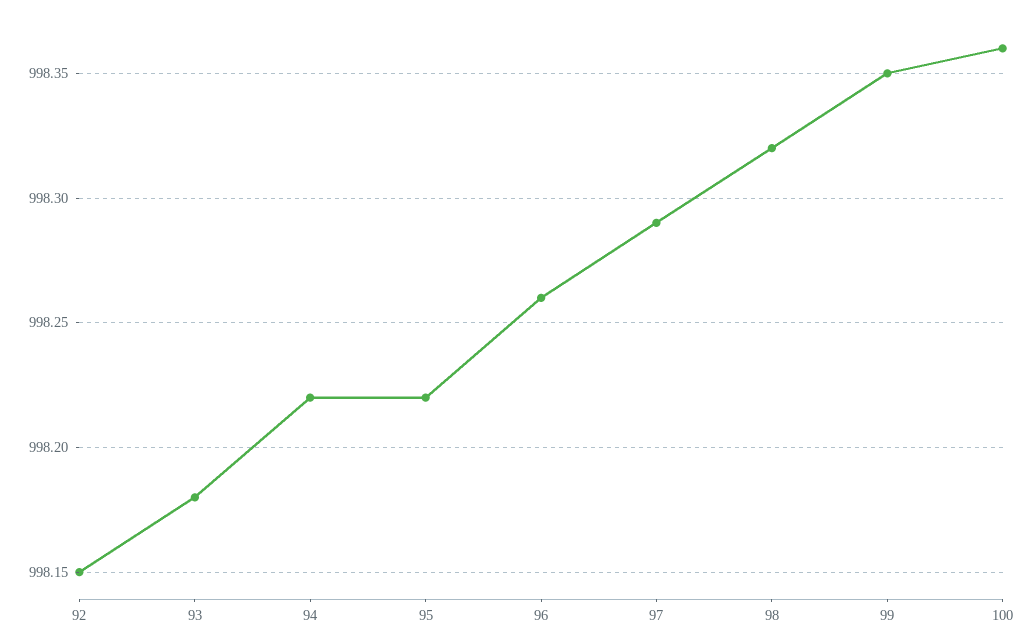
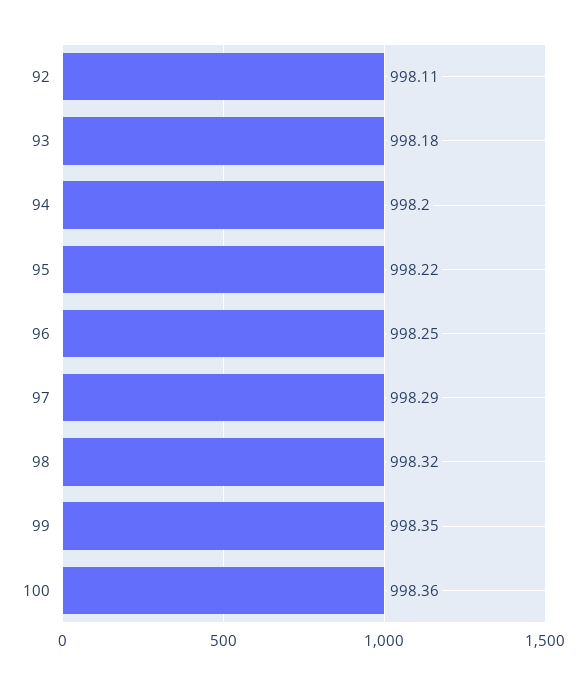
  {
-   "92": 998.15,
+   "92": 998.11,
    "93": 998.18,
-   "94": 998.22,
+   "94": 998.2,
    "95": 998.22,
-   "96": 998.26,
+   "96": 998.25,
    "97": 998.29,
    "98": 998.32,
    "99": 998.35,
    "100": 998.36
  }

